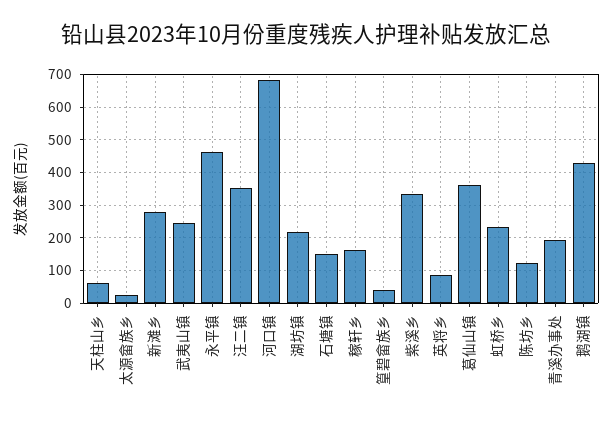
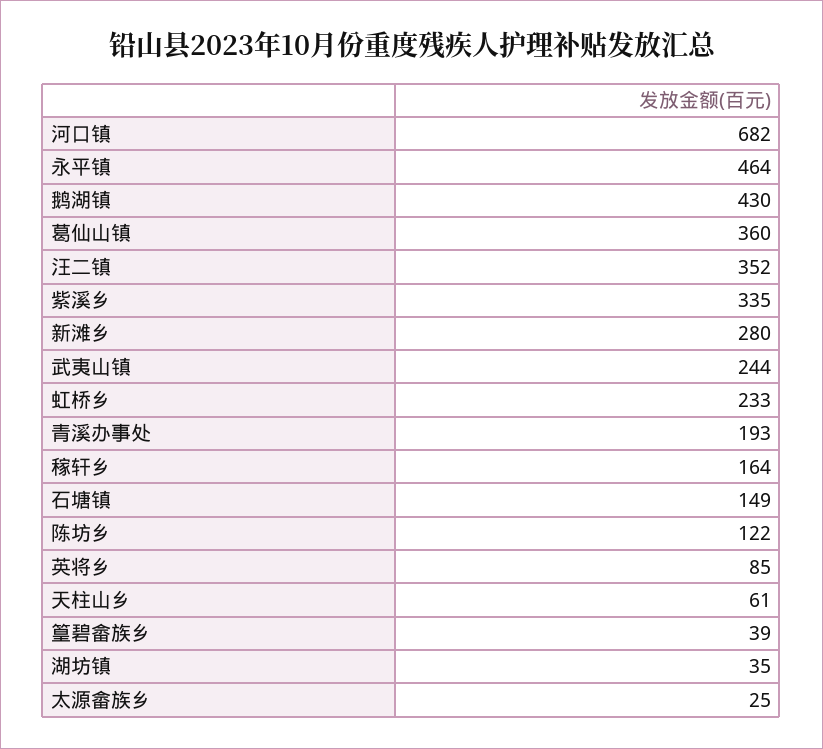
  {
    "天柱山乡": 61,
    "太源畲族乡": 25,
    "新滩乡": 280,
    "武夷山镇": 244,
    "永平镇": 464,
    "汪二镇": 352,
    "河口镇": 682,
-   "湖坊镇": 220,
+   "湖坊镇": 35,
    "石塘镇": 149,
    "稼轩乡": 164,
    "篁碧畲族乡": 39,
    "紫溪乡": 335,
    "英将乡": 85,
    "葛仙山镇": 360,
    "虹桥乡": 233,
    "陈坊乡": 122,
    "青溪办事处": 193,
    "鹅湖镇": 430
  }

